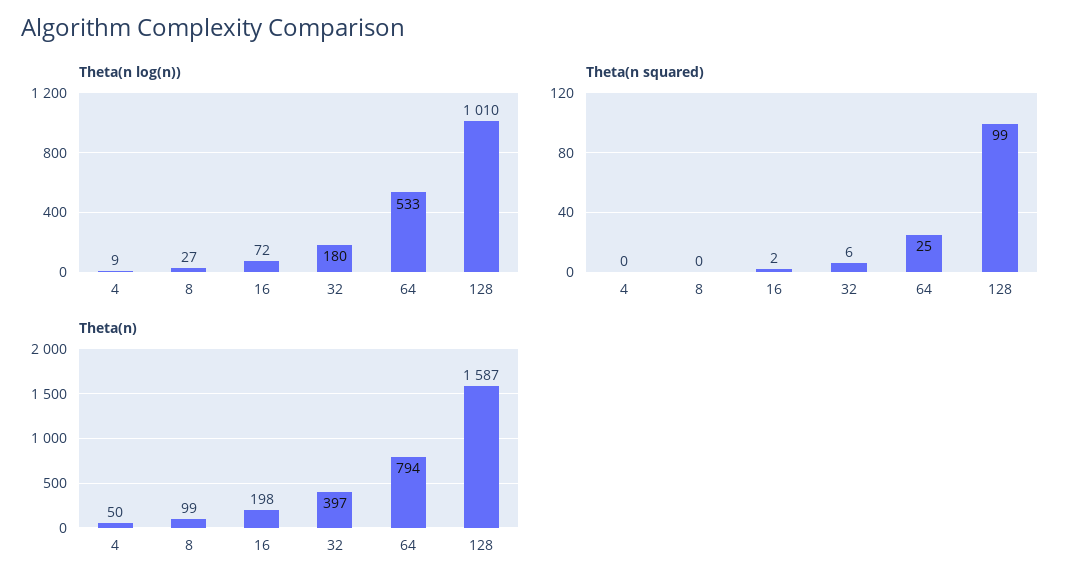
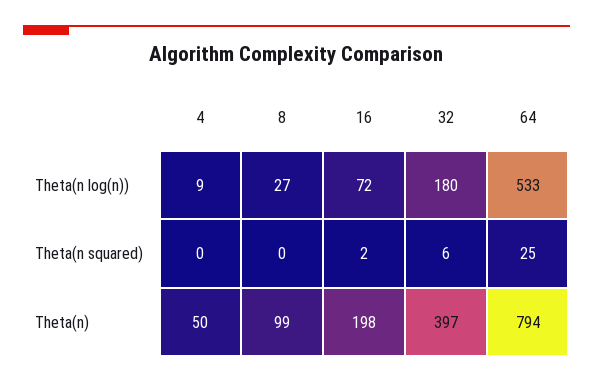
  {
    "Theta(n log(n))": {
      "4": 9,
      "8": 27,
      "16": 72,
      "32": 180,
-     "64": 533,
+     "64": 533
-     "128": 1010
    },
    "Theta(n squared)": {
      "4": 0,
      "8": 0,
      "16": 2,
      "32": 6,
-     "64": 25,
+     "64": 25
-     "128": 99
    },
    "Theta(n)": {
      "4": 50,
      "8": 99,
      "16": 198,
      "32": 397,
-     "64": 794,
+     "64": 794
-     "128": 1587
    }
  }

